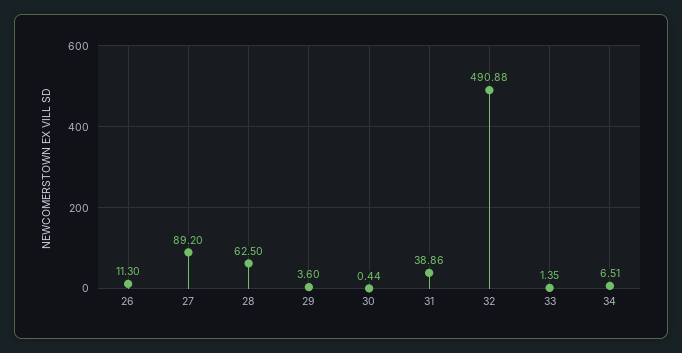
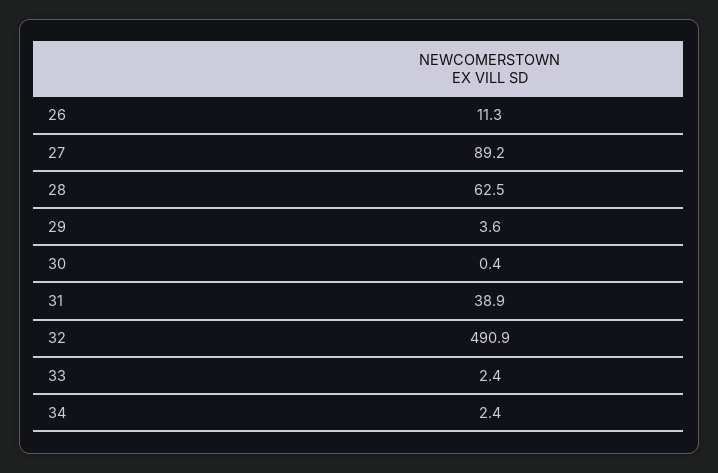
  {
    "26": 11.3,
    "27": 89.2,
    "28": 62.5,
    "29": 3.6,
    "30": 0.44,
    "31": 38.86,
    "32": 490.88,
-   "33": 1.35,
+   "33": 2.4,
-   "34": 6.51
+   "34": 2.4
  }

